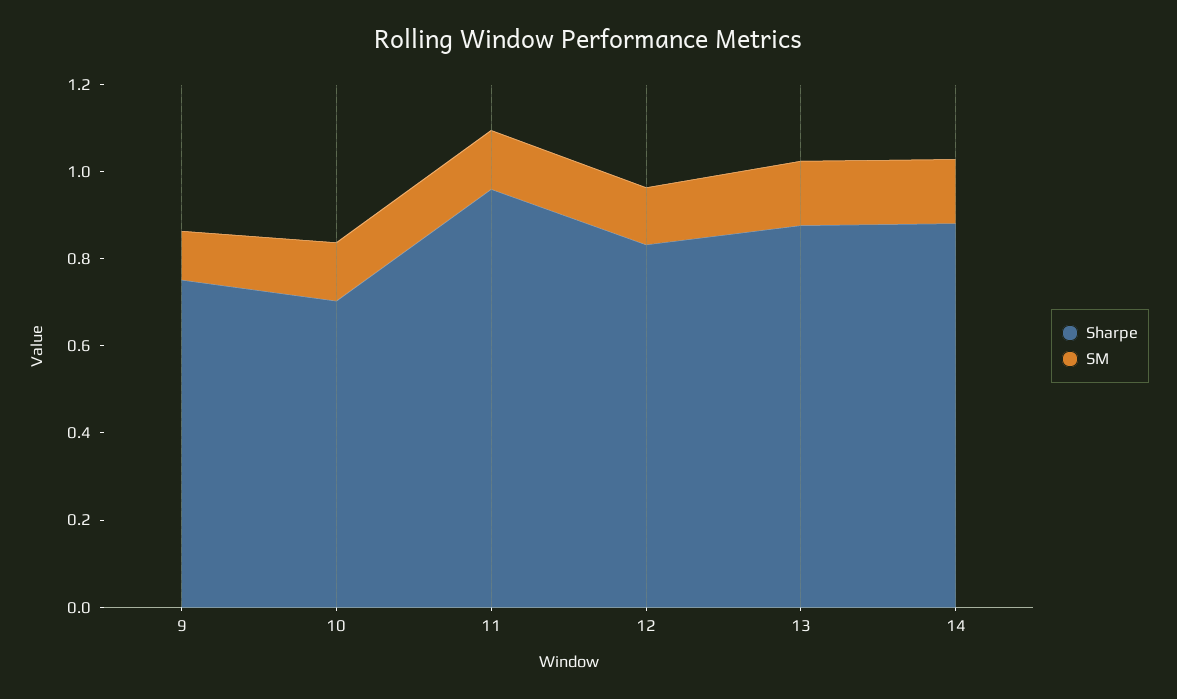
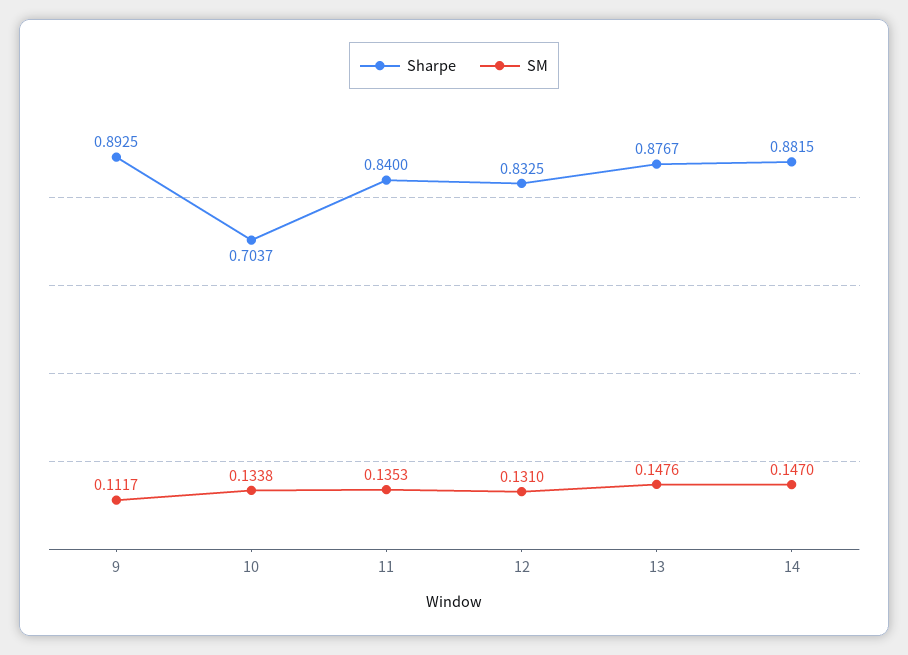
  {
    "Sharpe": {
-     "9": 0.75,
+     "9": 0.8925,
      "10": 0.7037,
-     "11": 0.95,
+     "11": 0.84,
      "12": 0.8325,
      "13": 0.8767,
      "14": 0.8815
    },
    "SM": {
      "9": 0.1117,
      "10": 0.1338,
      "11": 0.1353,
      "12": 0.131,
      "13": 0.1476,
      "14": 0.147
    }
  }

